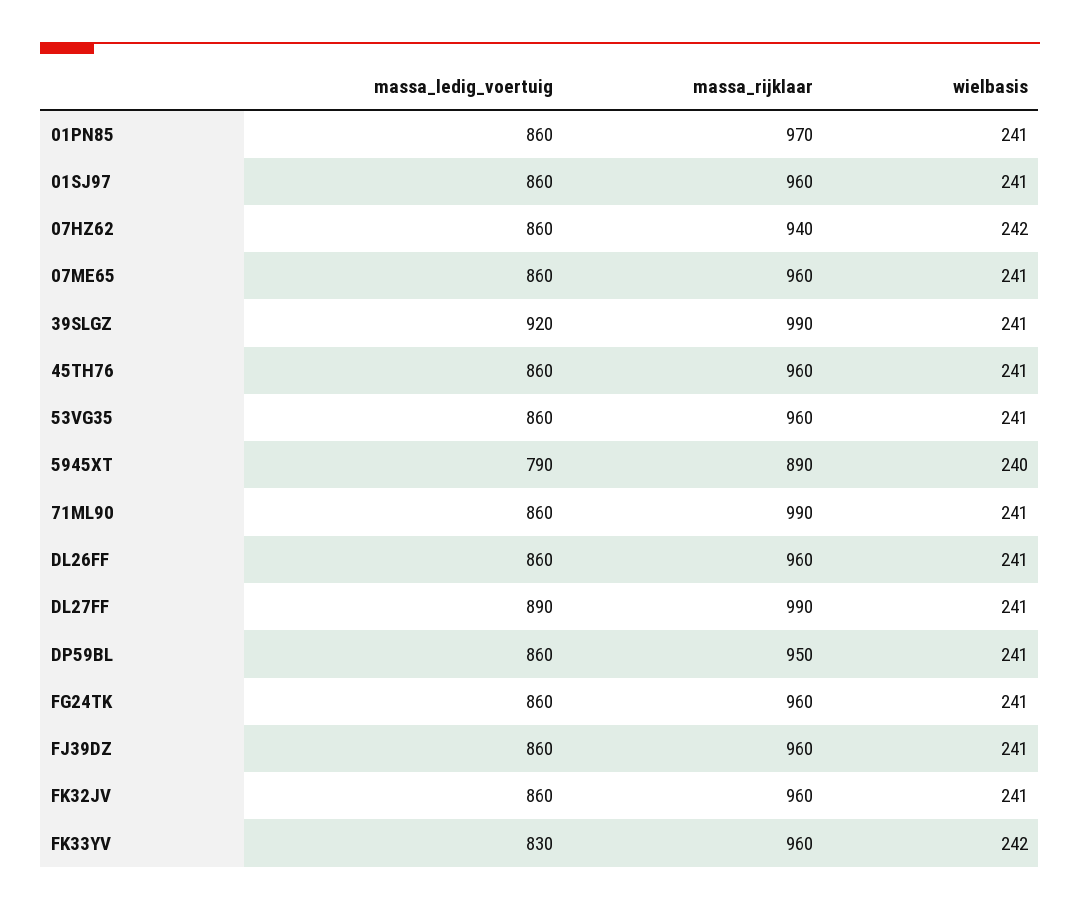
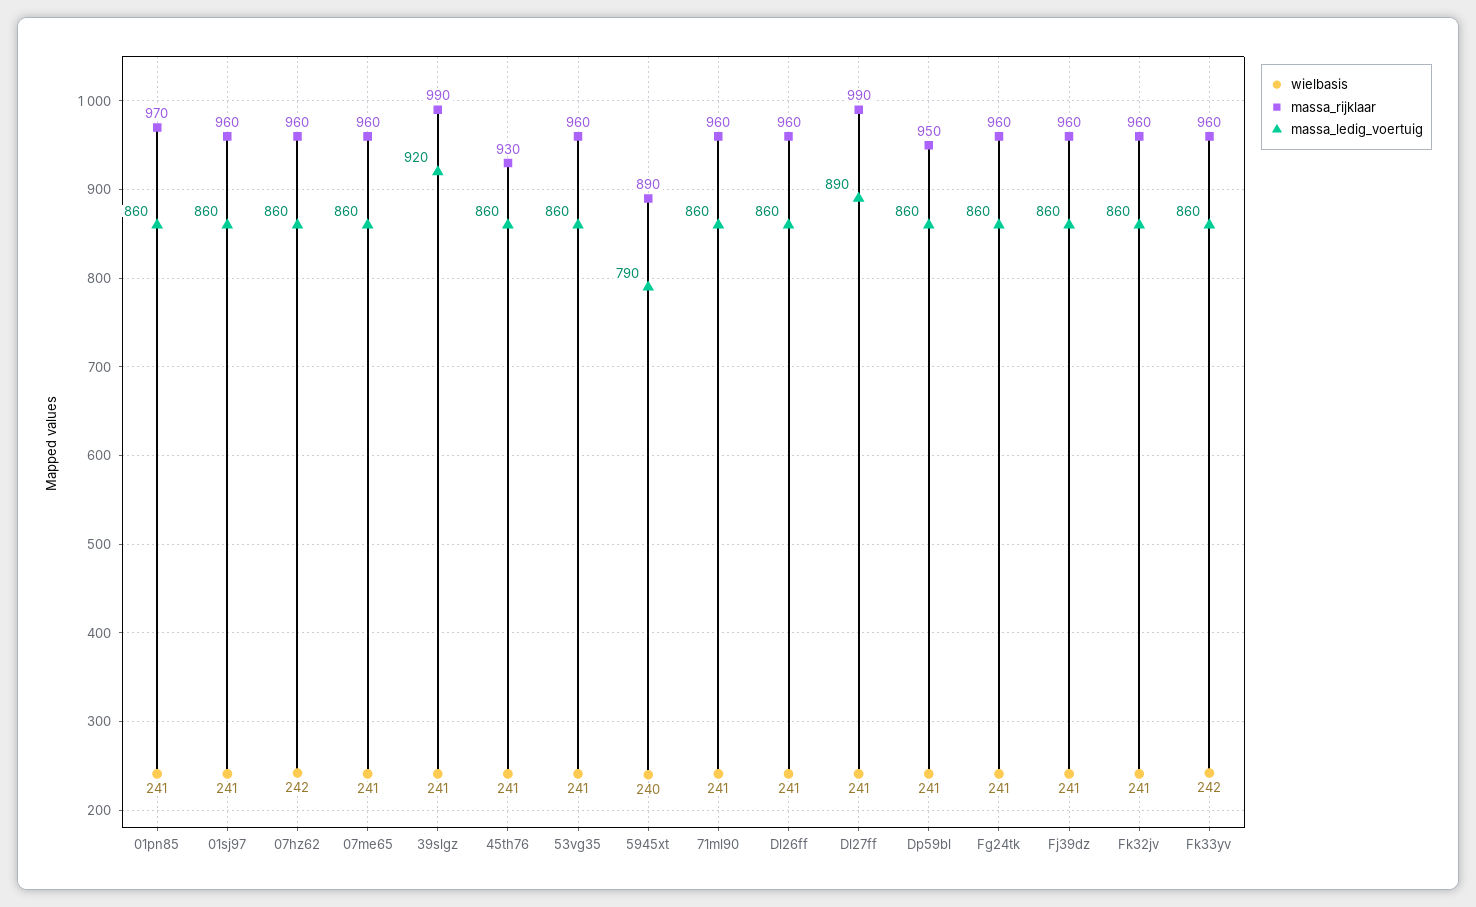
  {
    "massa_ledig_voertuig": {
      "01PN85": 860,
      "01SJ97": 860,
      "07HZ62": 860,
      "07ME65": 860,
      "39SLGZ": 920,
      "45TH76": 860,
      "53VG35": 860,
      "5945XT": 790,
      "71ML90": 860,
      "DL26FF": 860,
      "DL27FF": 890,
      "DP59BL": 860,
      "FG24TK": 860,
      "FJ39DZ": 860,
      "FK32JV": 860,
-     "FK33YV": 830
+     "FK33YV": 860
    },
    "massa_rijklaar": {
      "01PN85": 970,
      "01SJ97": 960,
-     "07HZ62": 940,
+     "07HZ62": 960,
      "07ME65": 960,
      "39SLGZ": 990,
-     "45TH76": 960,
+     "45TH76": 930,
      "53VG35": 960,
      "5945XT": 890,
-     "71ML90": 990,
+     "71ML90": 960,
      "DL26FF": 960,
      "DL27FF": 990,
      "DP59BL": 950,
      "FG24TK": 960,
      "FJ39DZ": 960,
      "FK32JV": 960,
      "FK33YV": 960
    },
    "wielbasis": {
      "01PN85": 241,
      "01SJ97": 241,
      "07HZ62": 242,
      "07ME65": 241,
      "39SLGZ": 241,
      "45TH76": 241,
      "53VG35": 241,
      "5945XT": 240,
      "71ML90": 241,
      "DL26FF": 241,
      "DL27FF": 241,
      "DP59BL": 241,
      "FG24TK": 241,
      "FJ39DZ": 241,
      "FK32JV": 241,
      "FK33YV": 242
    }
  }

